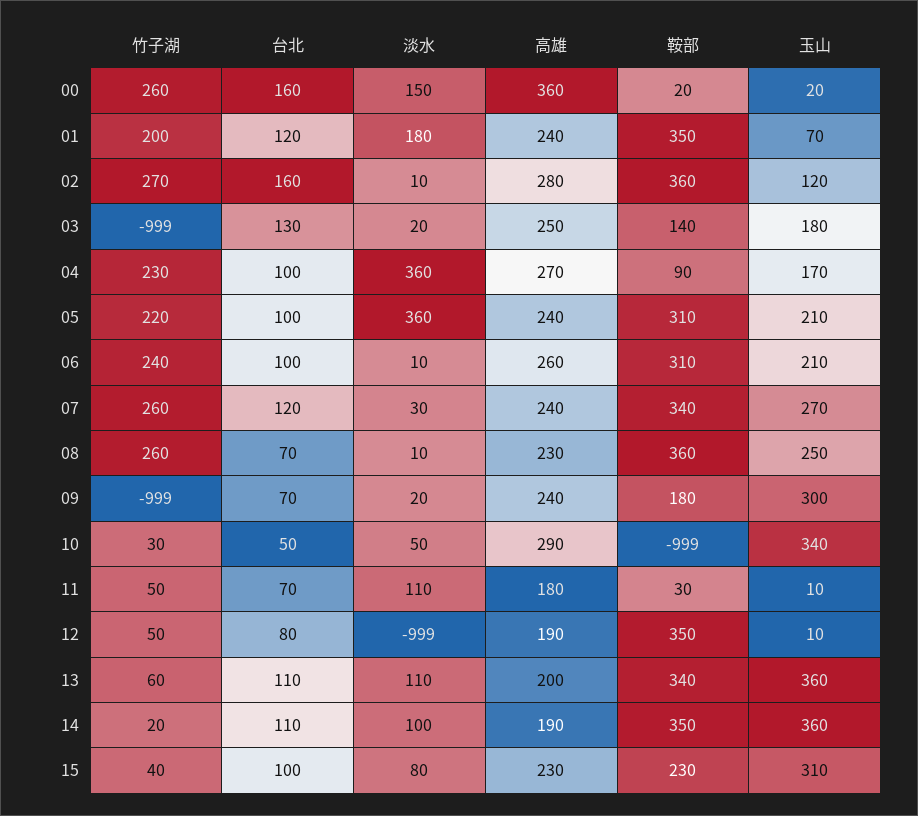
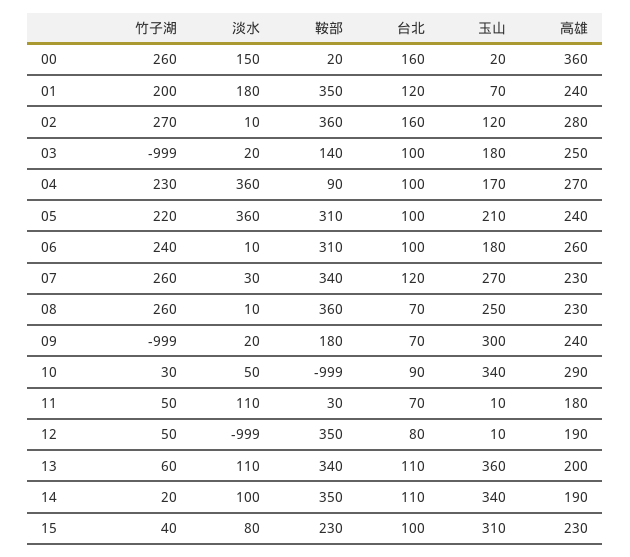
  {
    "竹子湖": {
      "00": 260,
      "01": 200,
      "02": 270,
      "03": -999,
      "04": 230,
      "05": 220,
      "06": 240,
      "07": 260,
      "08": 260,
      "09": -999,
      "10": 30,
      "11": 50,
      "12": 50,
      "13": 60,
      "14": 20,
      "15": 40
    },
    "台北": {
      "00": 160,
      "01": 120,
      "02": 160,
-     "03": 130,
+     "03": 100,
      "04": 100,
      "05": 100,
      "06": 100,
      "07": 120,
      "08": 70,
      "09": 70,
-     "10": 50,
+     "10": 90,
      "11": 70,
      "12": 80,
      "13": 110,
      "14": 110,
      "15": 100
    },
    "淡水": {
      "00": 150,
      "01": 180,
      "02": 10,
      "03": 20,
      "04": 360,
      "05": 360,
      "06": 10,
      "07": 30,
      "08": 10,
      "09": 20,
      "10": 50,
      "11": 110,
      "12": -999,
      "13": 110,
      "14": 100,
      "15": 80
    },
    "高雄": {
      "00": 360,
      "01": 240,
      "02": 280,
      "03": 250,
      "04": 270,
      "05": 240,
      "06": 260,
-     "07": 240,
+     "07": 230,
      "08": 230,
      "09": 240,
      "10": 290,
      "11": 180,
      "12": 190,
      "13": 200,
      "14": 190,
      "15": 230
    },
    "鞍部": {
      "00": 20,
      "01": 350,
      "02": 360,
      "03": 140,
      "04": 90,
      "05": 310,
      "06": 310,
      "07": 340,
      "08": 360,
      "09": 180,
      "10": -999,
      "11": 30,
      "12": 350,
      "13": 340,
      "14": 350,
      "15": 230
    },
    "玉山": {
      "00": 20,
      "01": 70,
      "02": 120,
      "03": 180,
      "04": 170,
      "05": 210,
-     "06": 210,
+     "06": 180,
      "07": 270,
      "08": 250,
      "09": 300,
      "10": 340,
      "11": 10,
      "12": 10,
      "13": 360,
-     "14": 360,
+     "14": 340,
      "15": 310
    }
  }

